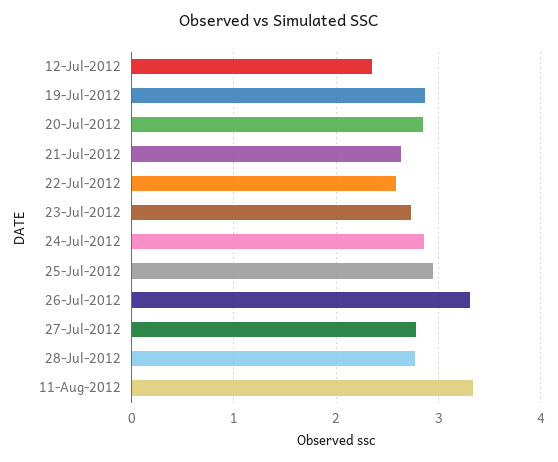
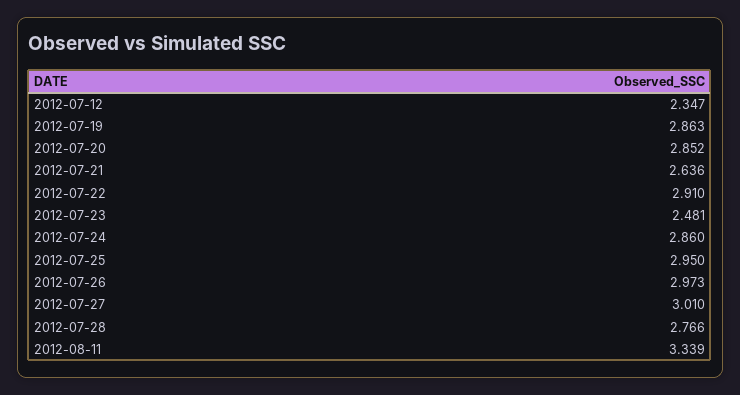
  {
    "12-Jul-2012": 2.347,
    "19-Jul-2012": 2.863,
    "20-Jul-2012": 2.852,
    "21-Jul-2012": 2.636,
-   "22-Jul-2012": 2.6,
+   "22-Jul-2012": 2.91,
-   "23-Jul-2012": 2.7,
+   "23-Jul-2012": 2.481,
    "24-Jul-2012": 2.86,
    "25-Jul-2012": 2.95,
-   "26-Jul-2012": 3.3,
+   "26-Jul-2012": 2.973,
-   "27-Jul-2012": 2.8,
+   "27-Jul-2012": 3.01,
    "28-Jul-2012": 2.766,
    "11-Aug-2012": 3.339
  }

